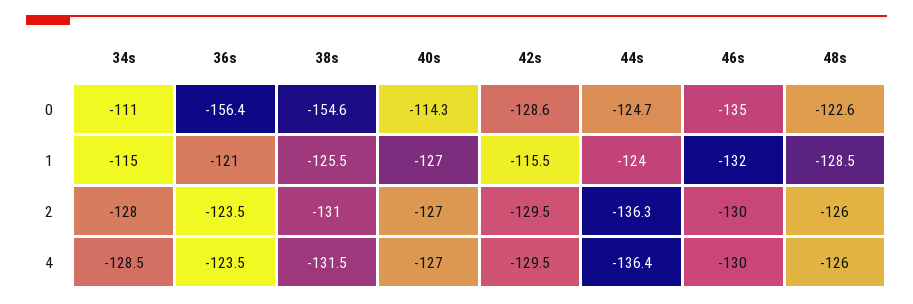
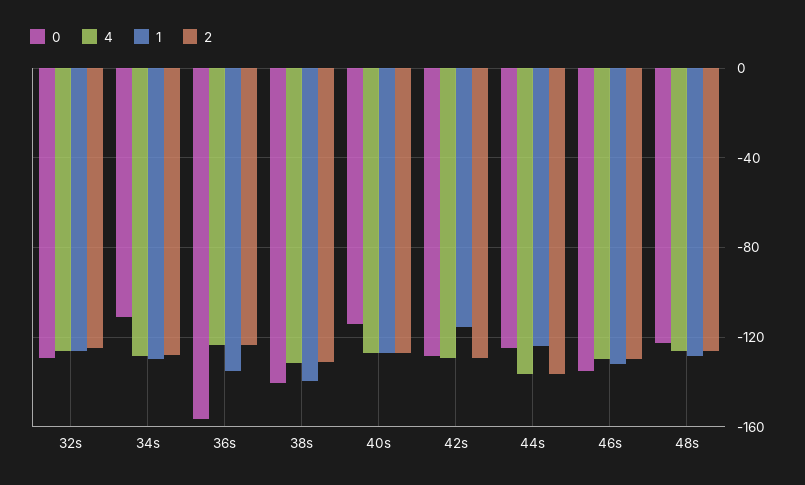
  {
    "0": {
      "34s": -111,
      "36s": -156.4,
-     "38s": -154.6,
+     "38s": -140,
      "40s": -114.3,
      "42s": -128.6,
      "44s": -124.7,
      "46s": -135,
-     "48s": -122.6
+     "48s": -122.6,
+     "32s": -130
    },
    "1": {
-     "34s": -115,
+     "34s": -130,
-     "36s": -121,
+     "36s": -135,
-     "38s": -125.5,
+     "38s": -140,
      "40s": -127,
      "42s": -115.5,
      "44s": -124,
      "46s": -132,
-     "48s": -128.5
+     "48s": -128.5,
+     "32s": -125
    },
    "2": {
      "34s": -128,
      "36s": -123.5,
      "38s": -131,
      "40s": -127,
      "42s": -129.5,
      "44s": -136.3,
      "46s": -130,
-     "48s": -126
+     "48s": -126,
+     "32s": -125
    },
    "4": {
      "34s": -128.5,
      "36s": -123.5,
      "38s": -131.5,
      "40s": -127,
      "42s": -129.5,
      "44s": -136.4,
      "46s": -130,
-     "48s": -126
+     "48s": -126,
+     "32s": -125
    }
  }

